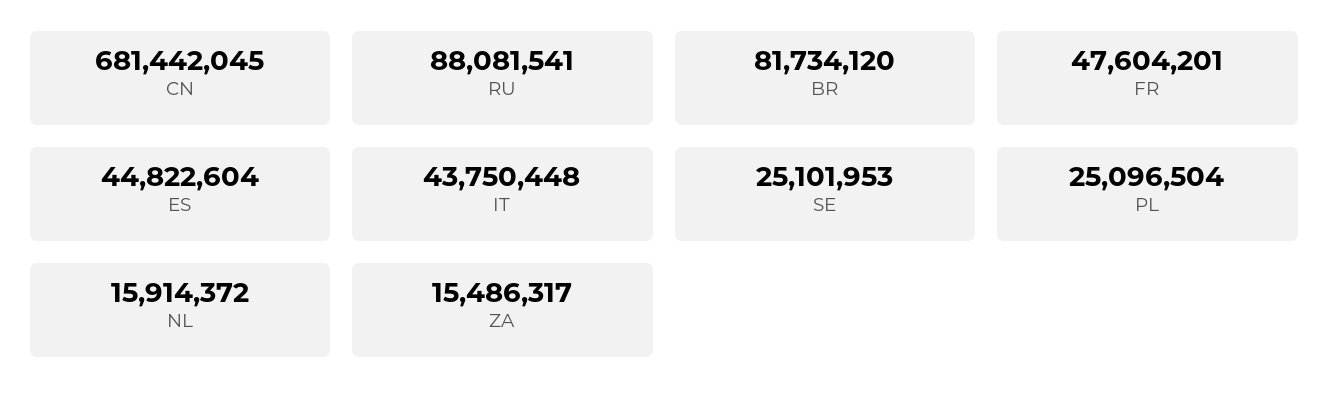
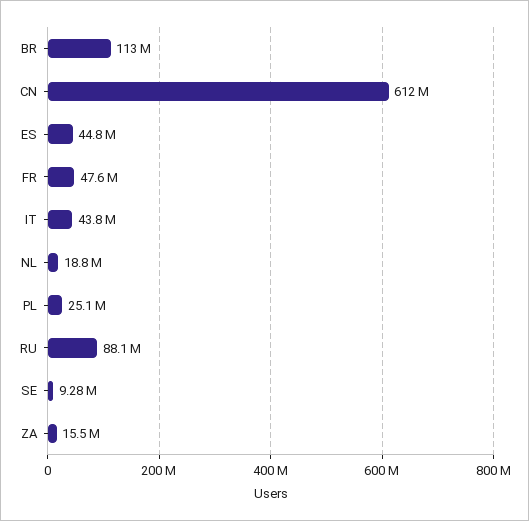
  {
-   "CN": 681442045,
+   "CN": 612000000,
    "RU": 88081541,
-   "BR": 81734120,
+   "BR": 113000000,
    "FR": 47604201,
    "ES": 44822604,
    "IT": 43750448,
-   "SE": 25101953,
+   "SE": 9280000,
    "PL": 25096504,
-   "NL": 15914372,
+   "NL": 18800000,
    "ZA": 15486317
  }

